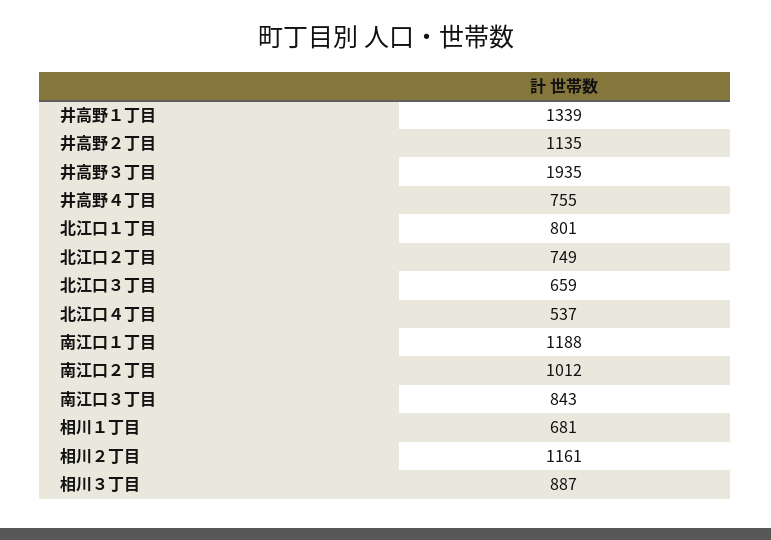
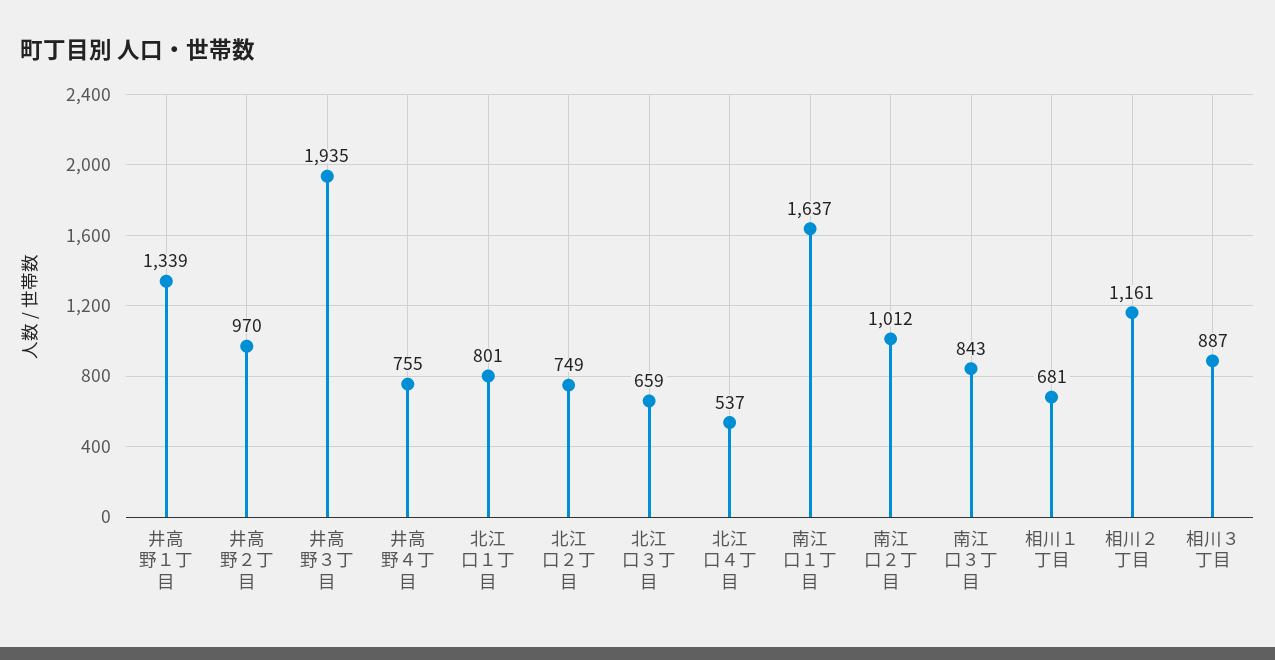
  {
    "井高野１丁目": 1339,
-   "井高野２丁目": 1135,
+   "井高野２丁目": 970,
    "井高野３丁目": 1935,
    "井高野４丁目": 755,
    "北江口１丁目": 801,
    "北江口２丁目": 749,
    "北江口３丁目": 659,
    "北江口４丁目": 537,
-   "南江口１丁目": 1188,
+   "南江口１丁目": 1637,
    "南江口２丁目": 1012,
    "南江口３丁目": 843,
    "相川１丁目": 681,
    "相川２丁目": 1161,
    "相川３丁目": 887
  }

